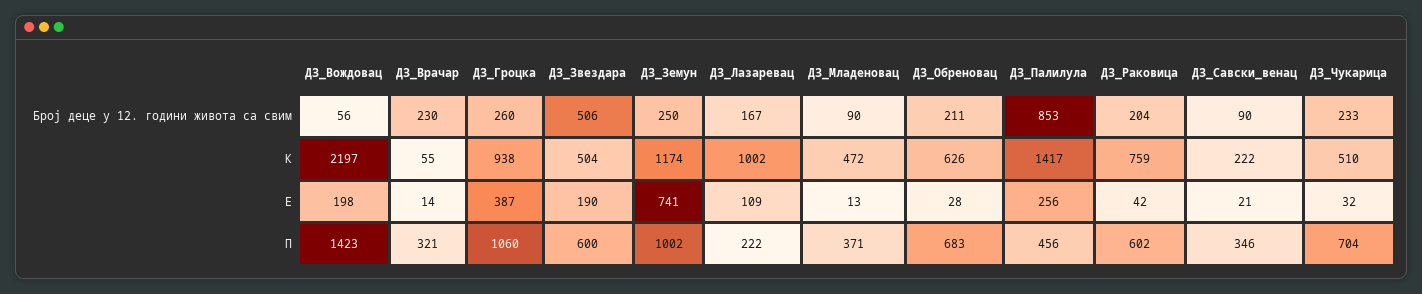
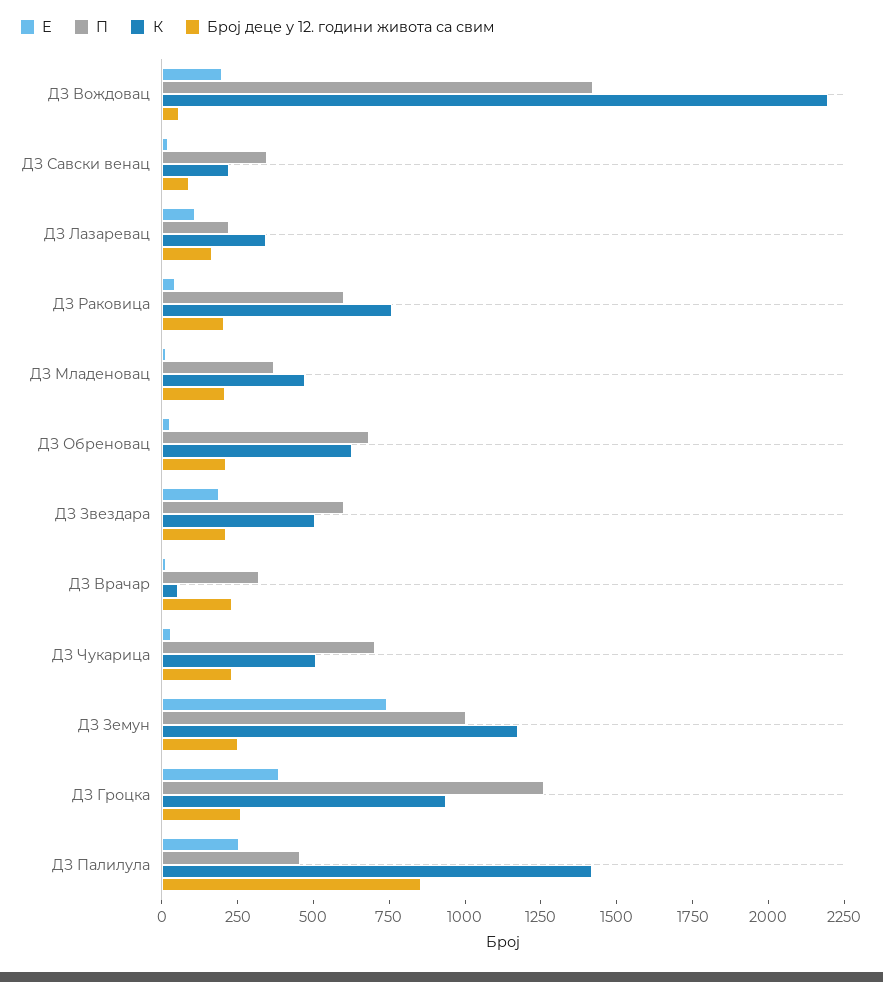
  {
    "Број деце у 12. години живота са свим": {
      "ДЗ_Вождовац": 56,
      "ДЗ_Врачар": 230,
      "ДЗ_Гроцка": 260,
-     "ДЗ_Звездара": 506,
+     "ДЗ_Звездара": 200,
      "ДЗ_Земун": 250,
      "ДЗ_Лазаревац": 167,
-     "ДЗ_Младеновац": 90,
+     "ДЗ_Младеновац": 200,
      "ДЗ_Обреновац": 211,
      "ДЗ_Палилула": 853,
      "ДЗ_Раковица": 204,
      "ДЗ_Савски_венац": 90,
      "ДЗ_Чукарица": 233
    },
    "К": {
      "ДЗ_Вождовац": 2197,
      "ДЗ_Врачар": 55,
      "ДЗ_Гроцка": 938,
      "ДЗ_Звездара": 504,
      "ДЗ_Земун": 1174,
-     "ДЗ_Лазаревац": 1002,
+     "ДЗ_Лазаревац": 350,
      "ДЗ_Младеновац": 472,
      "ДЗ_Обреновац": 626,
      "ДЗ_Палилула": 1417,
      "ДЗ_Раковица": 759,
      "ДЗ_Савски_венац": 222,
      "ДЗ_Чукарица": 510
    },
    "Е": {
      "ДЗ_Вождовац": 198,
      "ДЗ_Врачар": 14,
      "ДЗ_Гроцка": 387,
      "ДЗ_Звездара": 190,
      "ДЗ_Земун": 741,
      "ДЗ_Лазаревац": 109,
      "ДЗ_Младеновац": 13,
      "ДЗ_Обреновац": 28,
      "ДЗ_Палилула": 256,
      "ДЗ_Раковица": 42,
      "ДЗ_Савски_венац": 21,
      "ДЗ_Чукарица": 32
    },
    "П": {
      "ДЗ_Вождовац": 1423,
      "ДЗ_Врачар": 321,
-     "ДЗ_Гроцка": 1060,
+     "ДЗ_Гроцка": 1250,
      "ДЗ_Звездара": 600,
      "ДЗ_Земун": 1002,
      "ДЗ_Лазаревац": 222,
      "ДЗ_Младеновац": 371,
      "ДЗ_Обреновац": 683,
      "ДЗ_Палилула": 456,
      "ДЗ_Раковица": 602,
      "ДЗ_Савски_венац": 346,
      "ДЗ_Чукарица": 704
    }
  }

